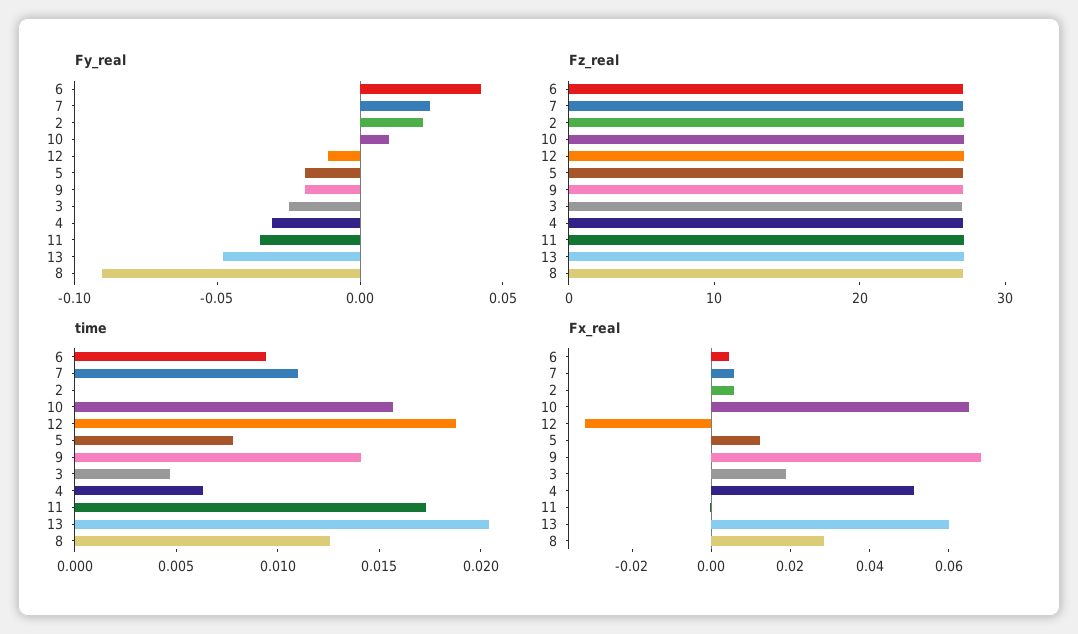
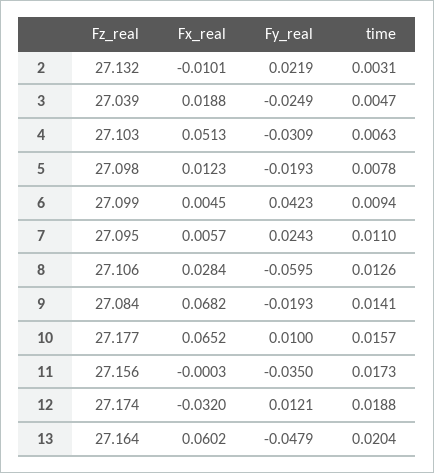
  {
    "Fy_real": {
      "6": 0.0423,
      "7": 0.0243,
      "2": 0.0219,
      "10": 0.01,
-     "12": -0.01,
+     "12": 0.0121,
      "5": -0.0193,
      "9": -0.0193,
      "3": -0.0249,
      "4": -0.0309,
      "11": -0.035,
      "13": -0.0479,
-     "8": -0.09
+     "8": -0.0595
    },
    "Fz_real": {
      "6": 27.099,
      "7": 27.095,
      "2": 27.132,
      "10": 27.177,
      "12": 27.174,
      "5": 27.098,
      "9": 27.084,
      "3": 27.039,
      "4": 27.103,
      "11": 27.156,
      "13": 27.164,
      "8": 27.106
    },
    "time": {
      "6": 0.0094,
      "7": 0.011,
-     "2": 0,
+     "2": 0.0031,
      "10": 0.0157,
      "12": 0.0188,
      "5": 0.0078,
      "9": 0.0141,
      "3": 0.0047,
      "4": 0.0063,
      "11": 0.0173,
      "13": 0.0204,
      "8": 0.0126
    },
    "Fx_real": {
      "6": 0.0045,
      "7": 0.0057,
-     "2": 0.005,
+     "2": -0.0101,
      "10": 0.0652,
      "12": -0.032,
      "5": 0.0123,
      "9": 0.0682,
      "3": 0.0188,
      "4": 0.0513,
      "11": -0.0003,
      "13": 0.0602,
      "8": 0.0284
    }
  }

